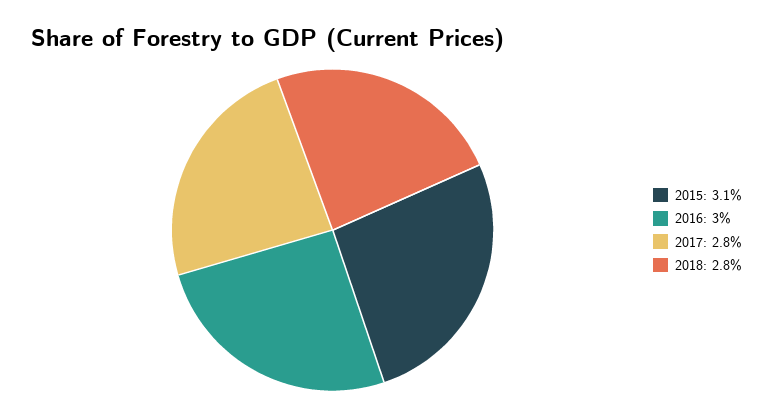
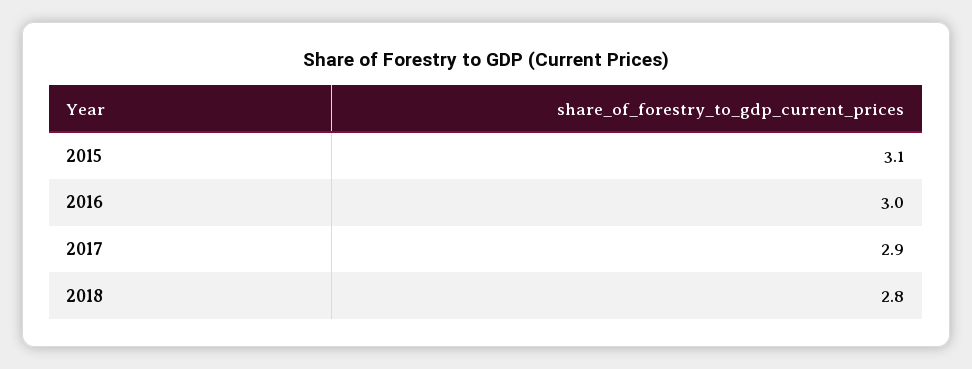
  {
    "2015": 3.1,
    "2016": 3,
-   "2017": 2.8,
+   "2017": 2.9,
    "2018": 2.8
  }

